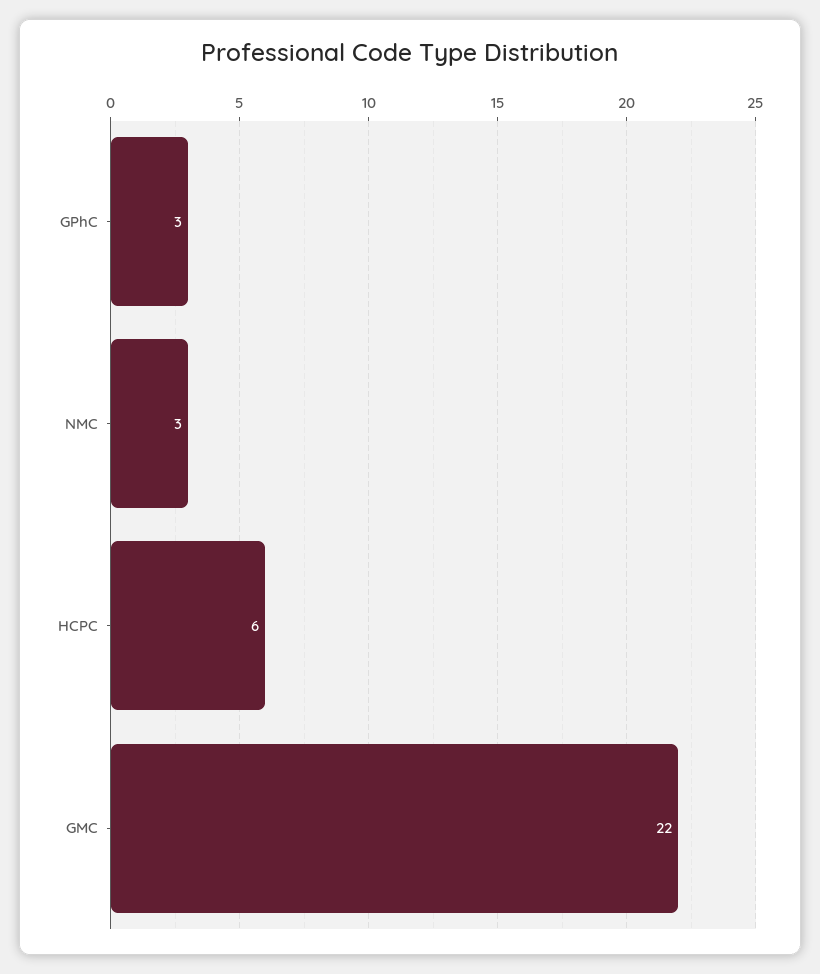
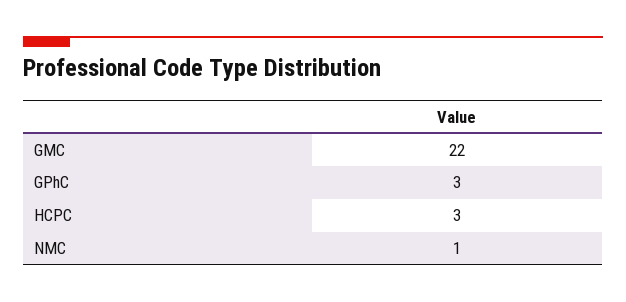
  {
    "GPhC": 3,
-   "NMC": 3,
+   "NMC": 1,
-   "HCPC": 6,
+   "HCPC": 3,
    "GMC": 22
  }

